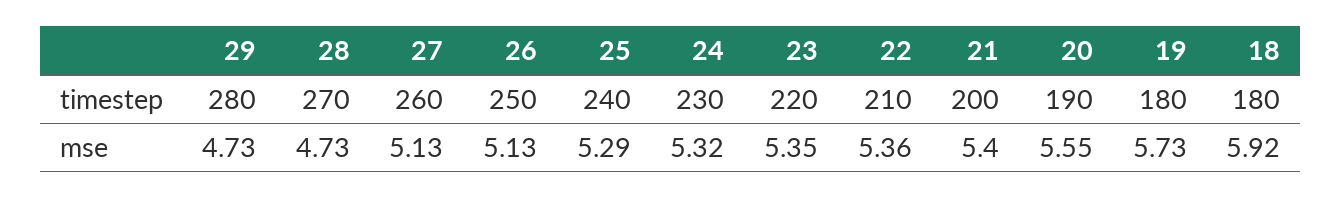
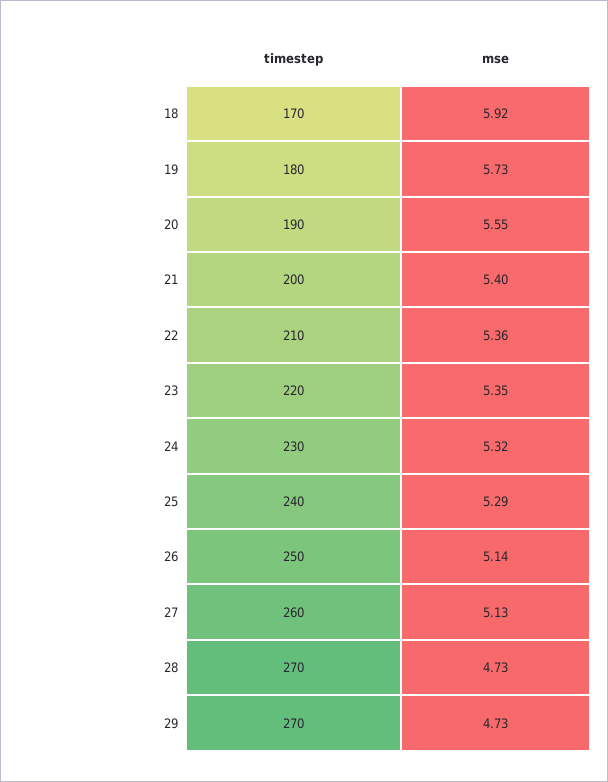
  {
    "29": {
-     "timestep": 280,
+     "timestep": 270,
      "mse": 4.73
    },
    "28": {
      "timestep": 270,
      "mse": 4.73
    },
    "27": {
      "timestep": 260,
      "mse": 5.13
    },
    "26": {
      "timestep": 250,
-     "mse": 5.13
+     "mse": 5.14
    },
    "25": {
      "timestep": 240,
      "mse": 5.29
    },
    "24": {
      "timestep": 230,
      "mse": 5.32
    },
    "23": {
      "timestep": 220,
      "mse": 5.35
    },
    "22": {
      "timestep": 210,
      "mse": 5.36
    },
    "21": {
      "timestep": 200,
      "mse": 5.4
    },
    "20": {
      "timestep": 190,
      "mse": 5.55
    },
    "19": {
      "timestep": 180,
      "mse": 5.73
    },
    "18": {
-     "timestep": 180,
+     "timestep": 170,
      "mse": 5.92
    }
  }

